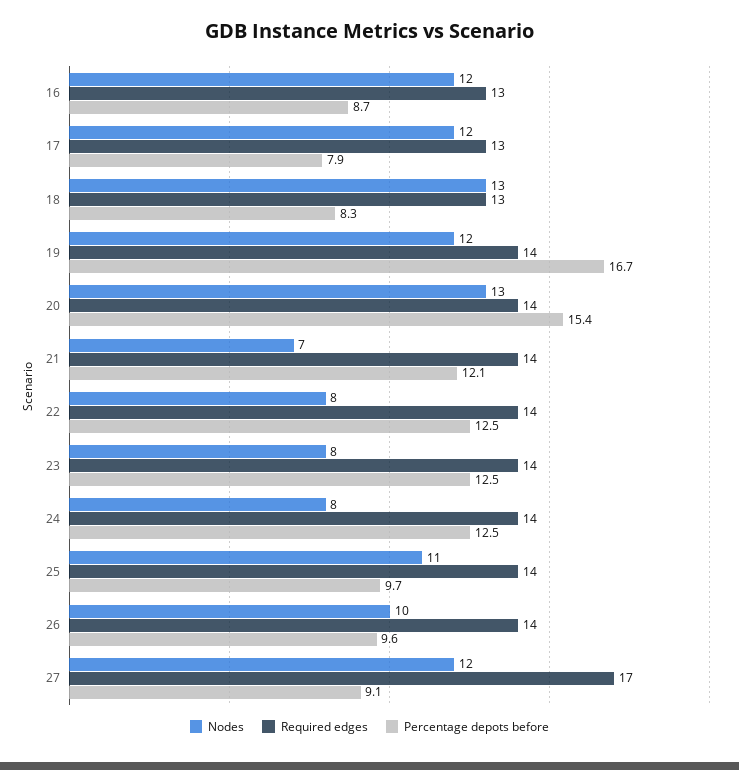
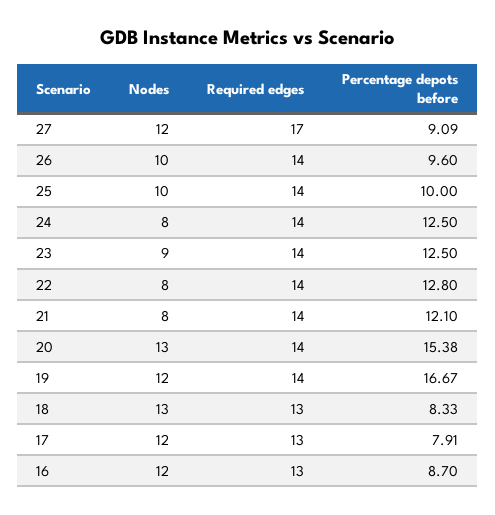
  {
    "Nodes": {
      "16": 12,
      "17": 12,
      "18": 13,
      "19": 12,
      "20": 13,
-     "21": 7,
+     "21": 8,
      "22": 8,
-     "23": 8,
+     "23": 9,
      "24": 8,
-     "25": 11,
+     "25": 10,
      "26": 10,
      "27": 12
    },
    "Required edges": {
      "16": 13,
      "17": 13,
      "18": 13,
      "19": 14,
      "20": 14,
      "21": 14,
      "22": 14,
      "23": 14,
      "24": 14,
      "25": 14,
      "26": 14,
      "27": 17
    },
    "Percentage depots before": {
      "16": 8.7,
      "17": 7.91,
      "18": 8.33,
      "19": 16.67,
      "20": 15.38,
      "21": 12.1,
-     "22": 12.5,
+     "22": 12.8,
      "23": 12.5,
      "24": 12.5,
-     "25": 9.7,
+     "25": 10,
      "26": 9.6,
      "27": 9.09
    }
  }

